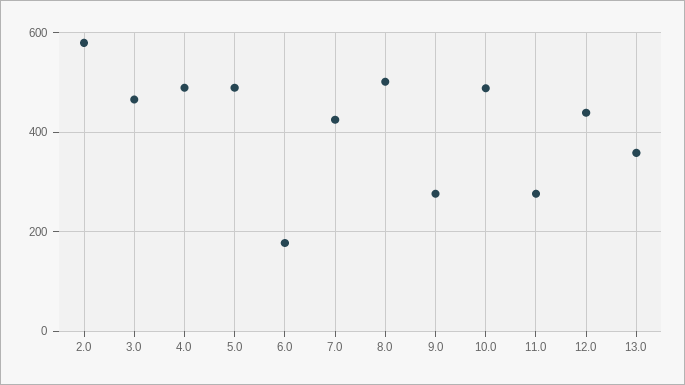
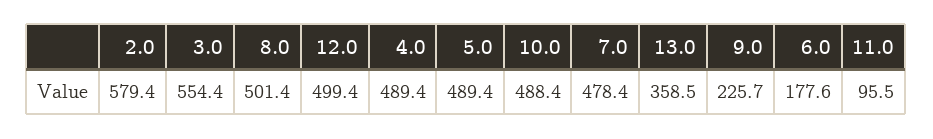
  {
    "2.0": 579.4,
-   "3.0": 460,
+   "3.0": 554.4,
    "4.0": 489.4,
    "5.0": 489.4,
    "6.0": 177.6,
-   "7.0": 420,
+   "7.0": 478.4,
    "8.0": 501.4,
-   "9.0": 280,
+   "9.0": 225.7,
    "10.0": 488.4,
-   "11.0": 280,
+   "11.0": 95.5,
-   "12.0": 440,
+   "12.0": 499.4,
    "13.0": 358.5
  }

